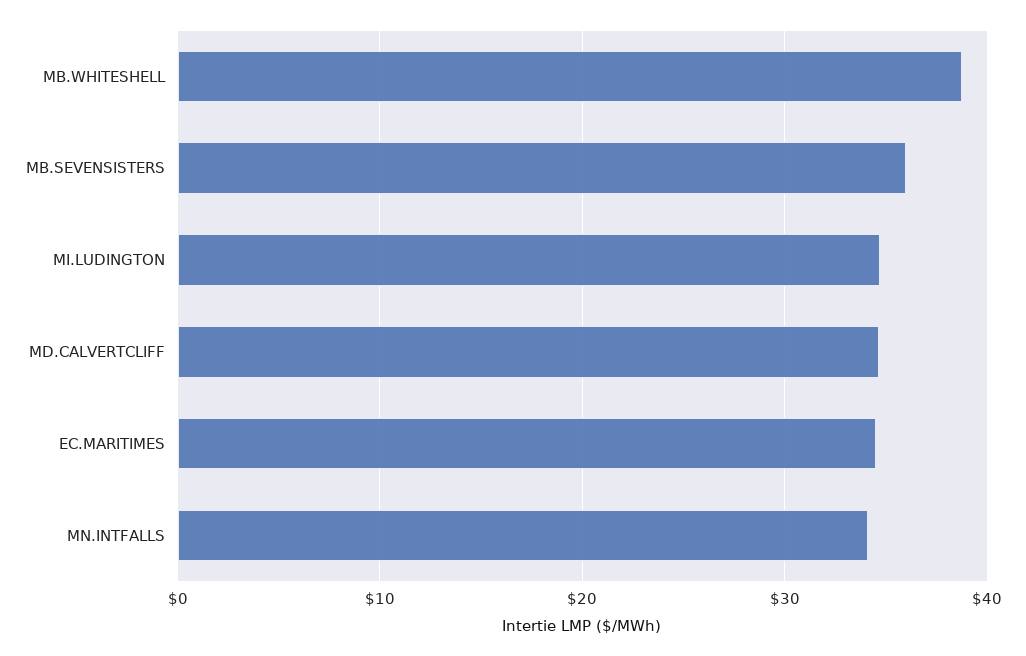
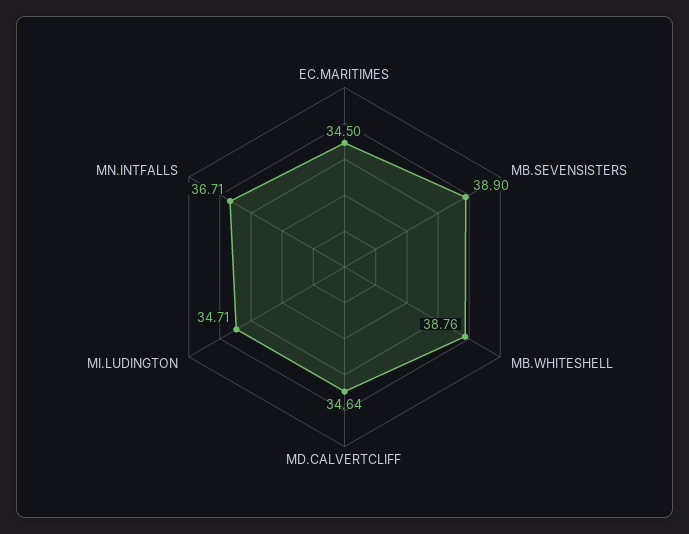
  {
    "MB.WHITESHELL": 38.76,
-   "MB.SEVENSISTERS": 36,
+   "MB.SEVENSISTERS": 38.9,
    "MI.LUDINGTON": 34.71,
    "MD.CALVERTCLIFF": 34.64,
    "EC.MARITIMES": 34.5,
-   "MN.INTFALLS": 34
+   "MN.INTFALLS": 36.71
  }

